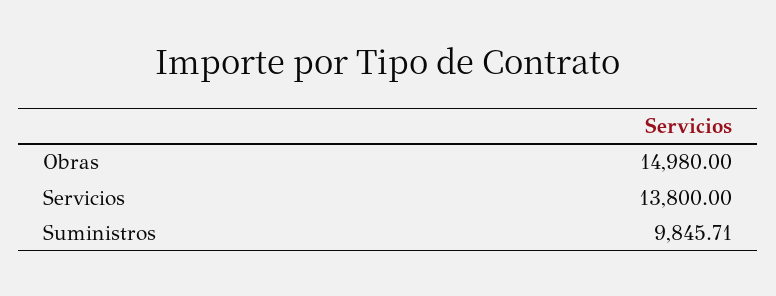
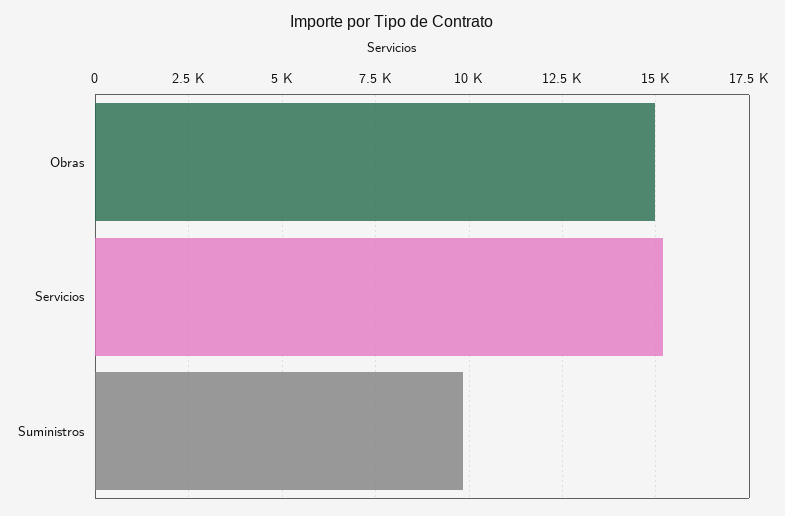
  {
    "Obras": 14980,
-   "Servicios": 13800,
+   "Servicios": 15250,
    "Suministros": 9845.71
  }

